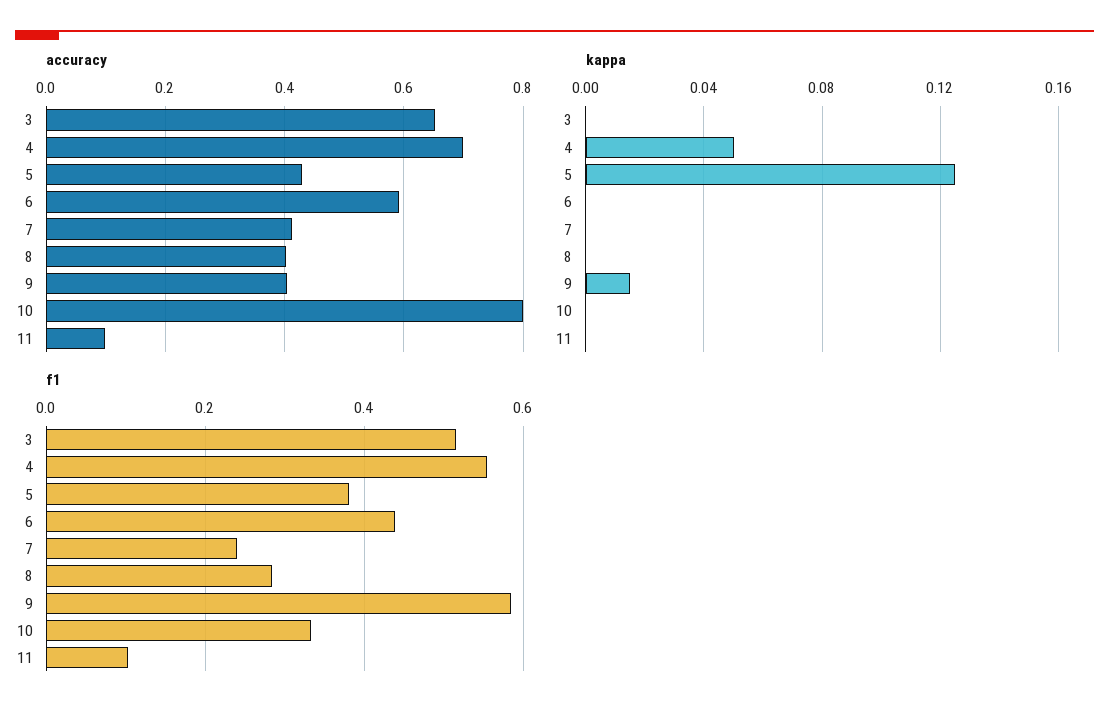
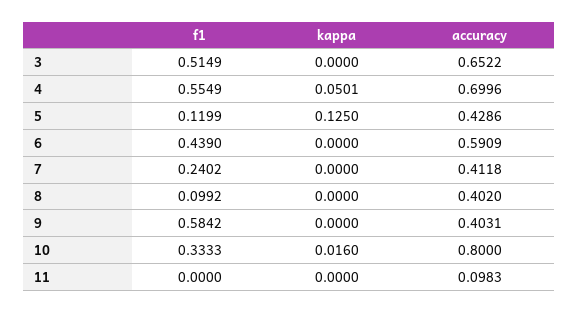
  {
    "accuracy": {
      "3": 0.6522,
      "4": 0.6996,
      "5": 0.4286,
      "6": 0.5909,
      "7": 0.4118,
      "8": 0.402,
      "9": 0.4031,
      "10": 0.8,
      "11": 0.0983
    },
    "kappa": {
      "3": 0,
      "4": 0.0501,
      "5": 0.125,
      "6": 0,
      "7": 0,
      "8": 0,
-     "9": 0.015,
+     "9": 0,
-     "10": 0,
+     "10": 0.016,
      "11": 0
    },
    "f1": {
      "3": 0.5149,
      "4": 0.5549,
-     "5": 0.38,
+     "5": 0.1199,
      "6": 0.439,
      "7": 0.2402,
-     "8": 0.28,
+     "8": 0.0992,
      "9": 0.5842,
      "10": 0.3333,
-     "11": 0.1
+     "11": 0
    }
  }

